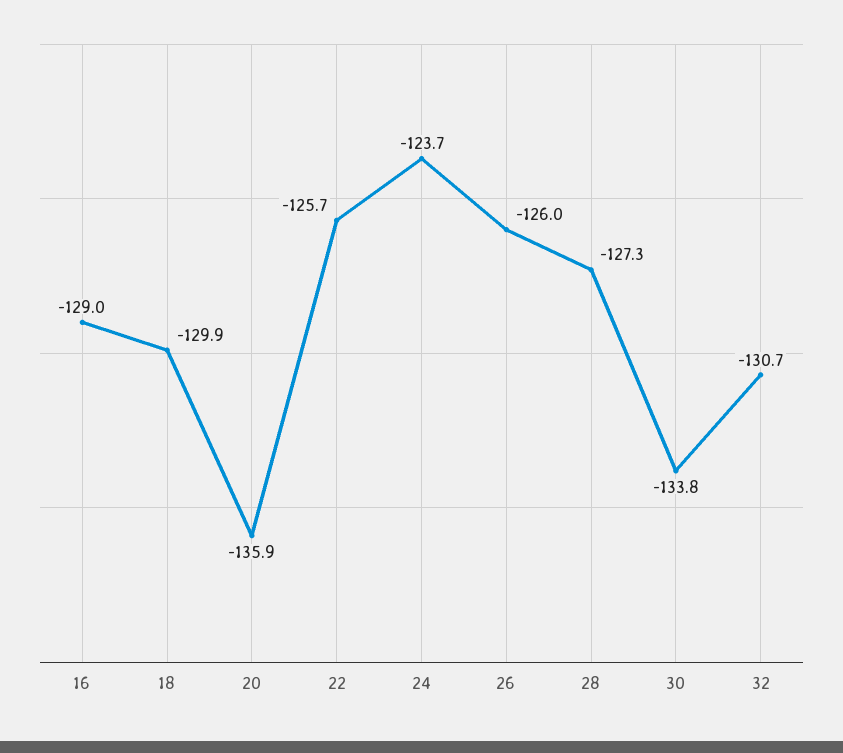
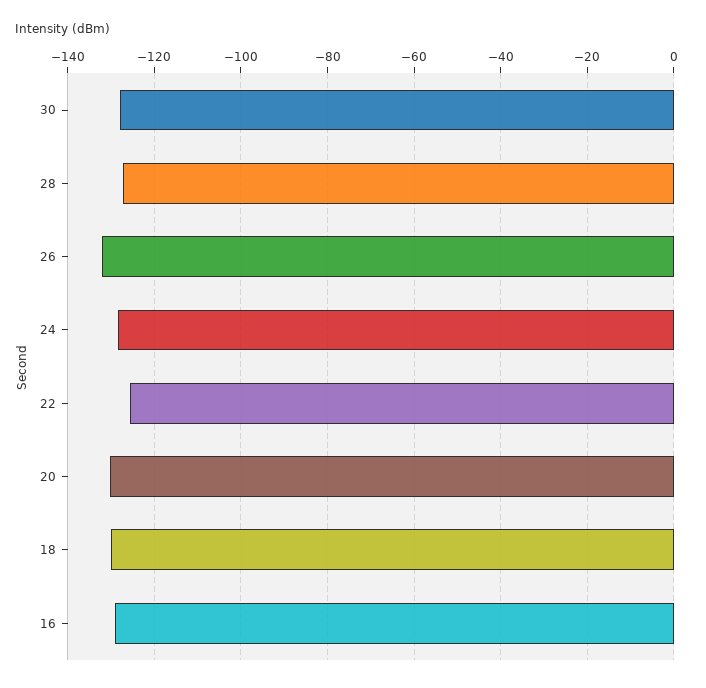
  {
    "16": -129,
    "18": -129.9,
-   "20": -135.9,
+   "20": -130,
    "22": -125.7,
-   "24": -123.7,
+   "24": -128,
-   "26": -126,
+   "26": -132,
    "28": -127.3,
-   "30": -133.8,
+   "30": -128
-   "32": -130.7
  }

